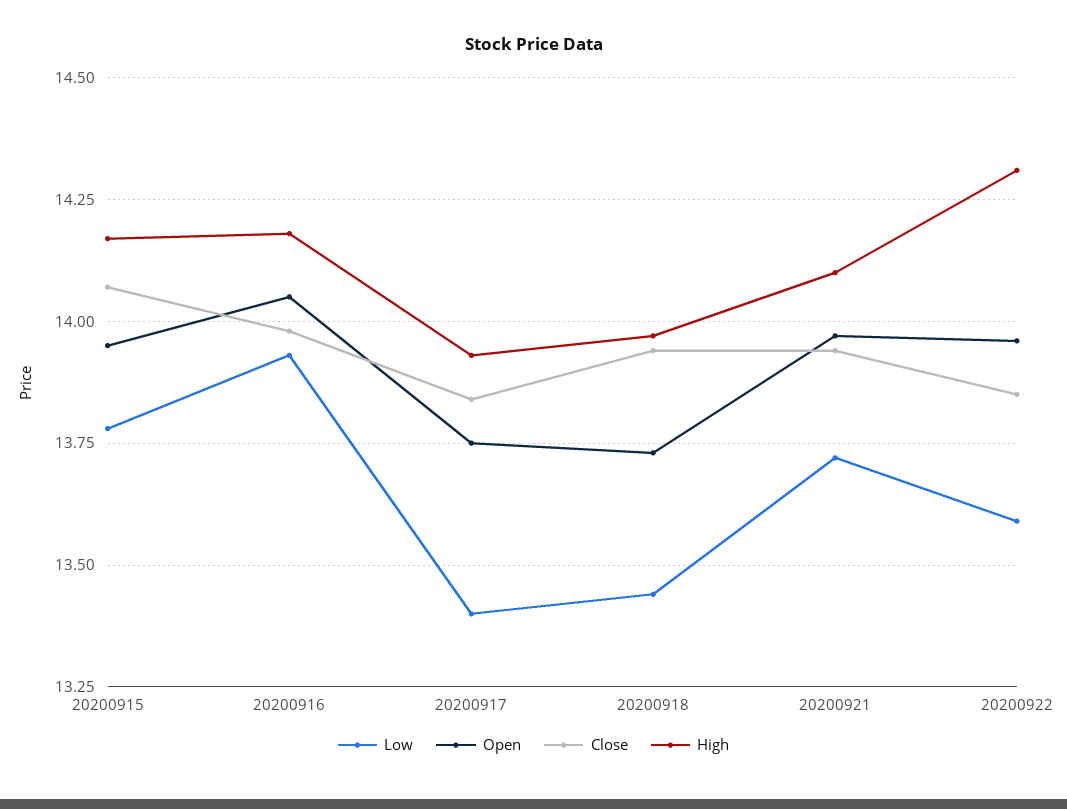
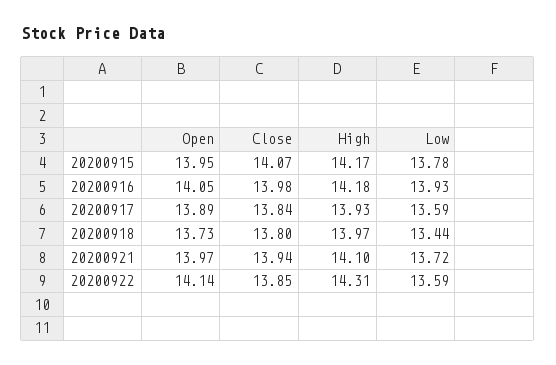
  {
    "Low": {
      "20200915": 13.78,
      "20200916": 13.93,
-     "20200917": 13.4,
+     "20200917": 13.59,
      "20200918": 13.44,
      "20200921": 13.72,
      "20200922": 13.59
    },
    "Open": {
      "20200915": 13.95,
      "20200916": 14.05,
-     "20200917": 13.75,
+     "20200917": 13.89,
      "20200918": 13.73,
      "20200921": 13.97,
-     "20200922": 13.95
+     "20200922": 14.14
    },
    "Close": {
      "20200915": 14.07,
      "20200916": 13.98,
      "20200917": 13.84,
-     "20200918": 13.95,
+     "20200918": 13.8,
      "20200921": 13.94,
      "20200922": 13.85
    },
    "High": {
      "20200915": 14.17,
      "20200916": 14.18,
      "20200917": 13.93,
      "20200918": 13.97,
      "20200921": 14.1,
      "20200922": 14.31
    }
  }

